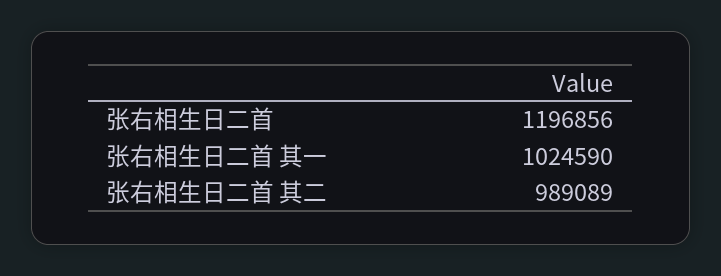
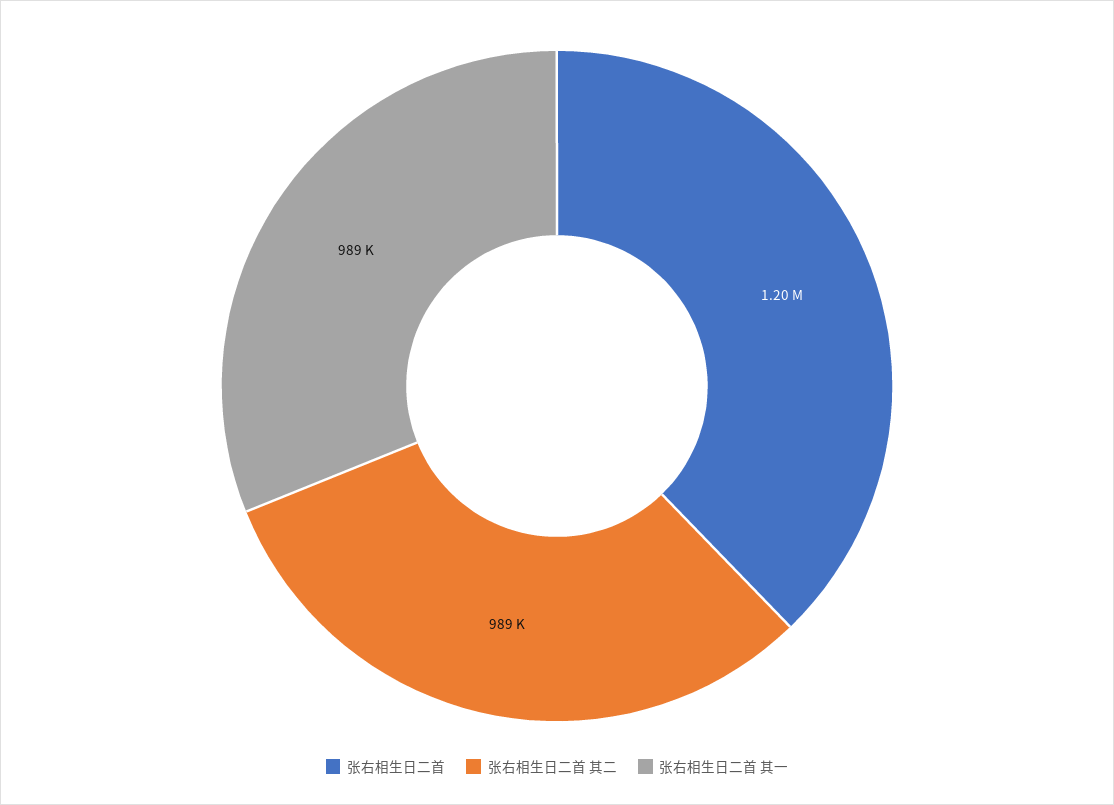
  {
    "张右相生日二首": 1196856,
-   "张右相生日二首 其一": 1024590,
+   "张右相生日二首 其一": 989000,
    "张右相生日二首 其二": 989089
  }

